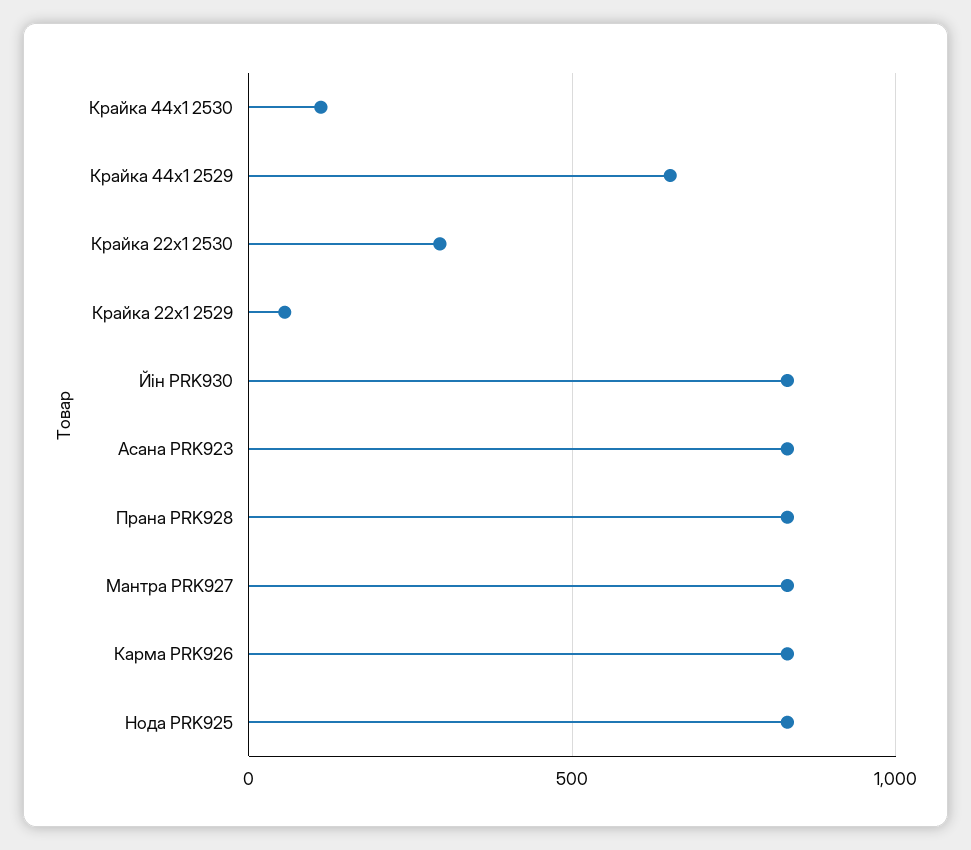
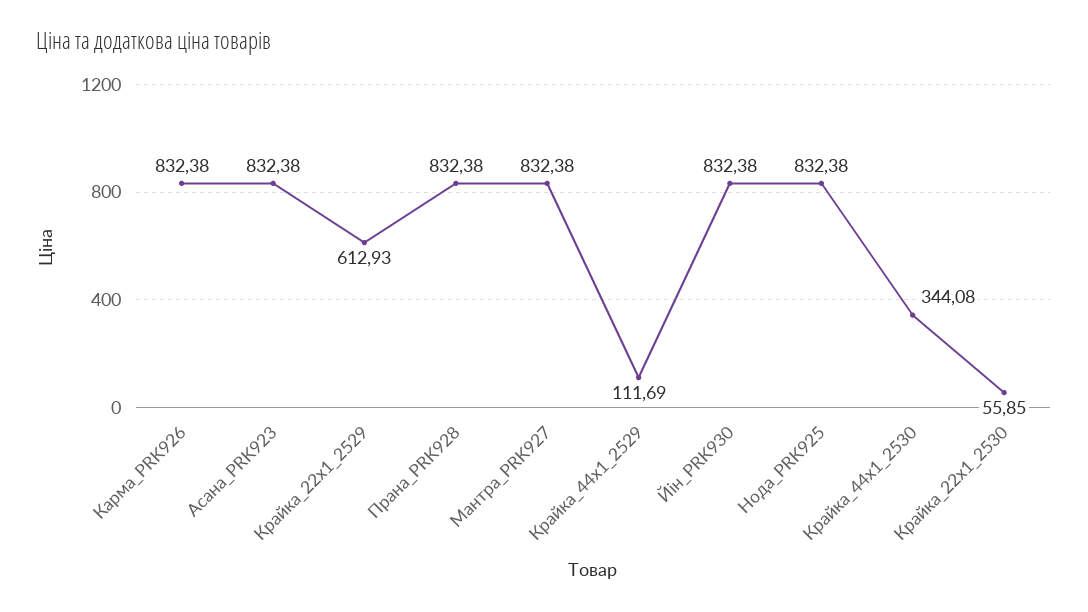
  {
-   "Крайка 44x1 2530": 100,
+   "Крайка 44x1 2530": 344.08,
-   "Крайка 44x1 2529": 650,
+   "Крайка 44x1 2529": 111.69,
-   "Крайка 22x1 2530": 300,
+   "Крайка 22x1 2530": 55.85,
-   "Крайка 22x1 2529": 50,
+   "Крайка 22x1 2529": 612.93,
    "Йін PRK930": 832.38,
    "Асана PRK923": 832.38,
    "Прана PRK928": 832.38,
    "Мантра PRK927": 832.38,
    "Карма PRK926": 832.38,
    "Нода PRK925": 832.38
  }

